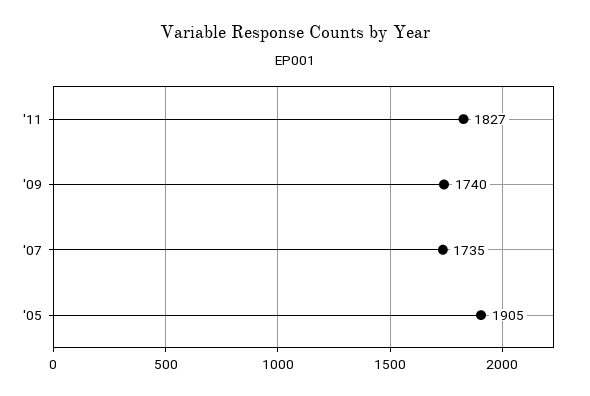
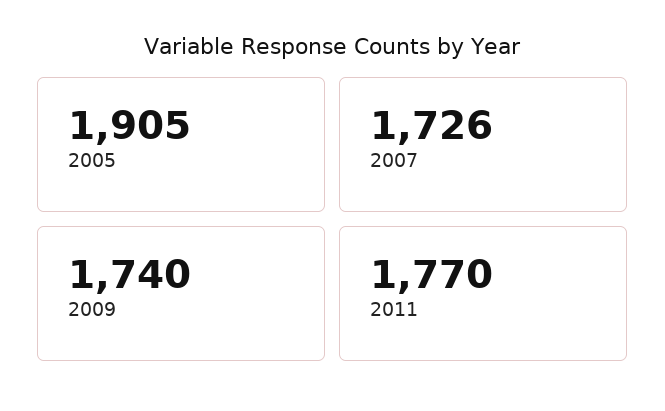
  {
-   "'11": 1827,
+   "'11": 1770,
    "'09": 1740,
-   "'07": 1735,
+   "'07": 1726,
    "'05": 1905
  }

